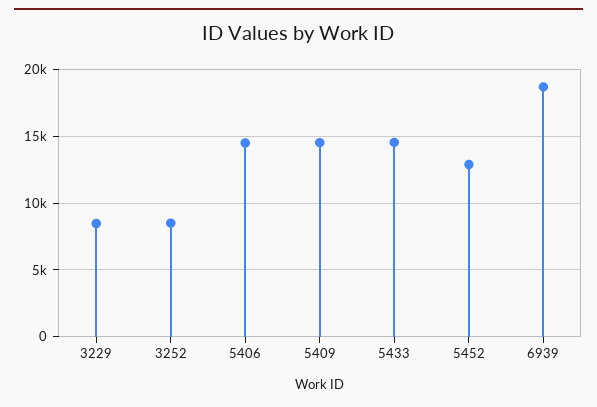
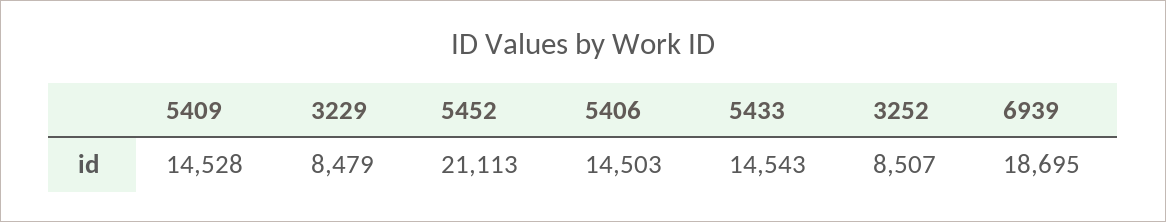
  {
    "3229": 8479,
    "3252": 8507,
    "5406": 14503,
    "5409": 14528,
    "5433": 14543,
-   "5452": 13000,
+   "5452": 21113,
    "6939": 18695
  }

